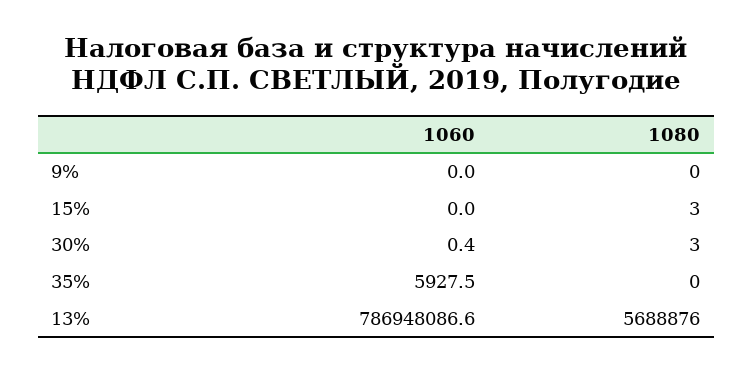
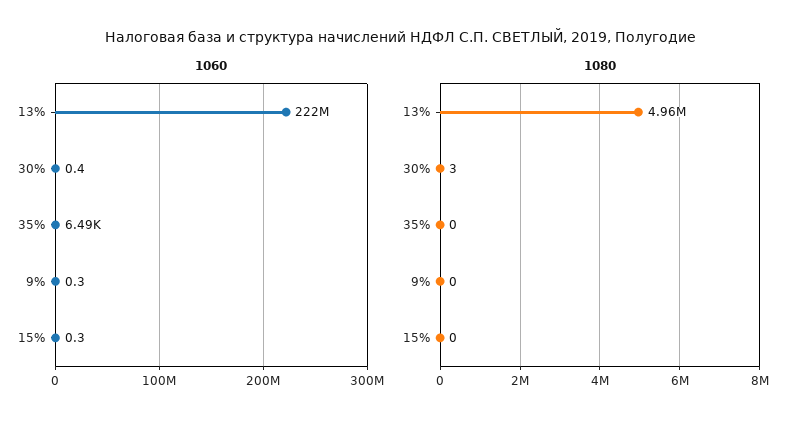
  {
    "1060": {
-     "9%": 0,
+     "9%": 0.3,
-     "15%": 0,
+     "15%": 0.3,
      "30%": 0.4,
-     "35%": 5927.5,
+     "35%": 6490,
-     "13%": 786948086.6
+     "13%": 222000000
    },
    "1080": {
      "9%": 0,
-     "15%": 3,
+     "15%": 0,
      "30%": 3,
      "35%": 0,
-     "13%": 5688876
+     "13%": 4960000
    }
  }

